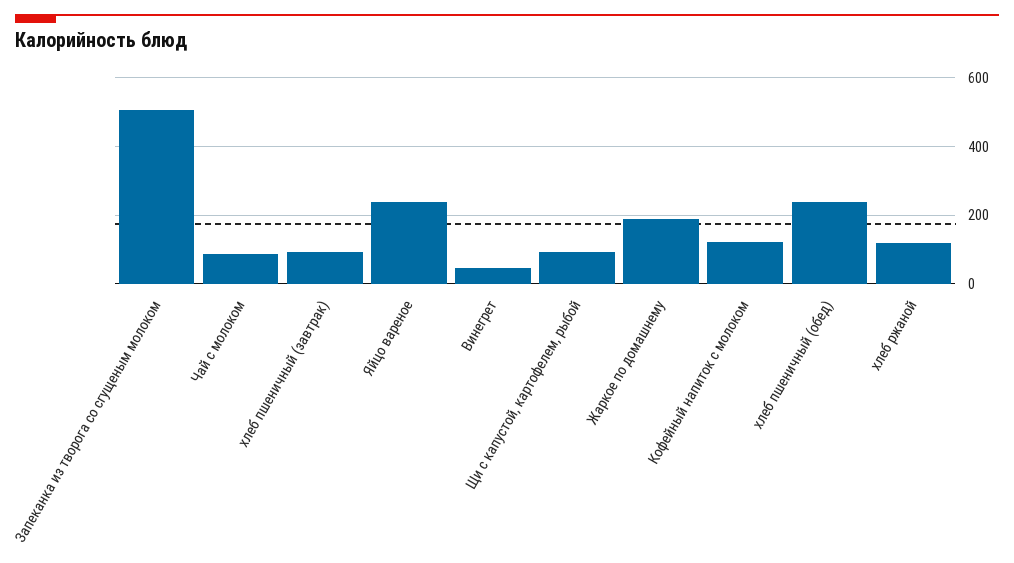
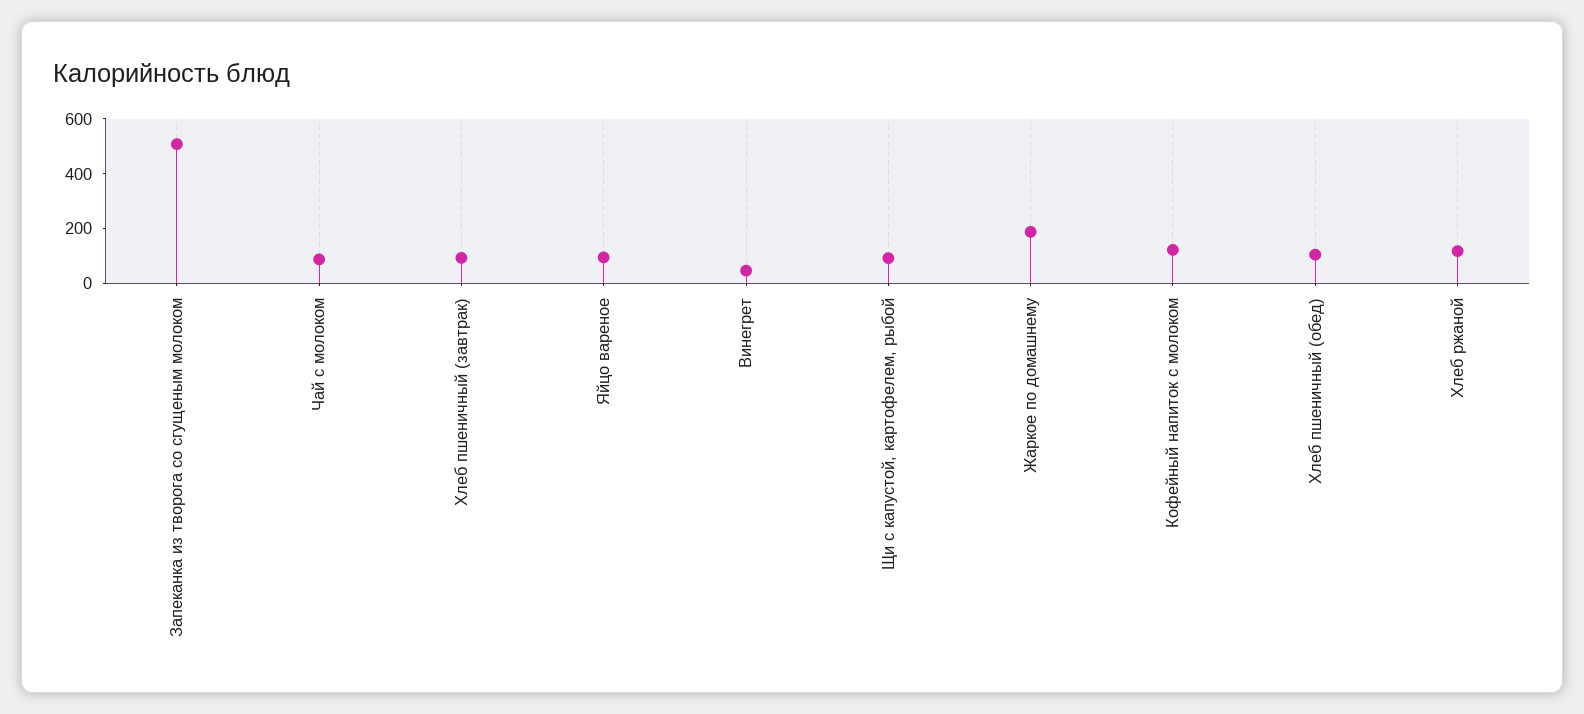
  {
    "Запеканка из творога со сгущеным молоком": 500,
    "Чай с молоком": 80,
    "хлеб пшеничный (завтрак)": 100,
-   "Яйцо вареное": 240,
+   "Яйцо вареное": 100,
    "Винегрет": 40,
    "Щи с капустой, картофелем, рыбой": 100,
    "Жаркое по домашнему": 180,
    "Кофейный напиток с молоком": 120,
-   "хлеб пшеничный (обед)": 240,
+   "хлеб пшеничный (обед)": 100,
    "хлеб ржаной": 120
  }

